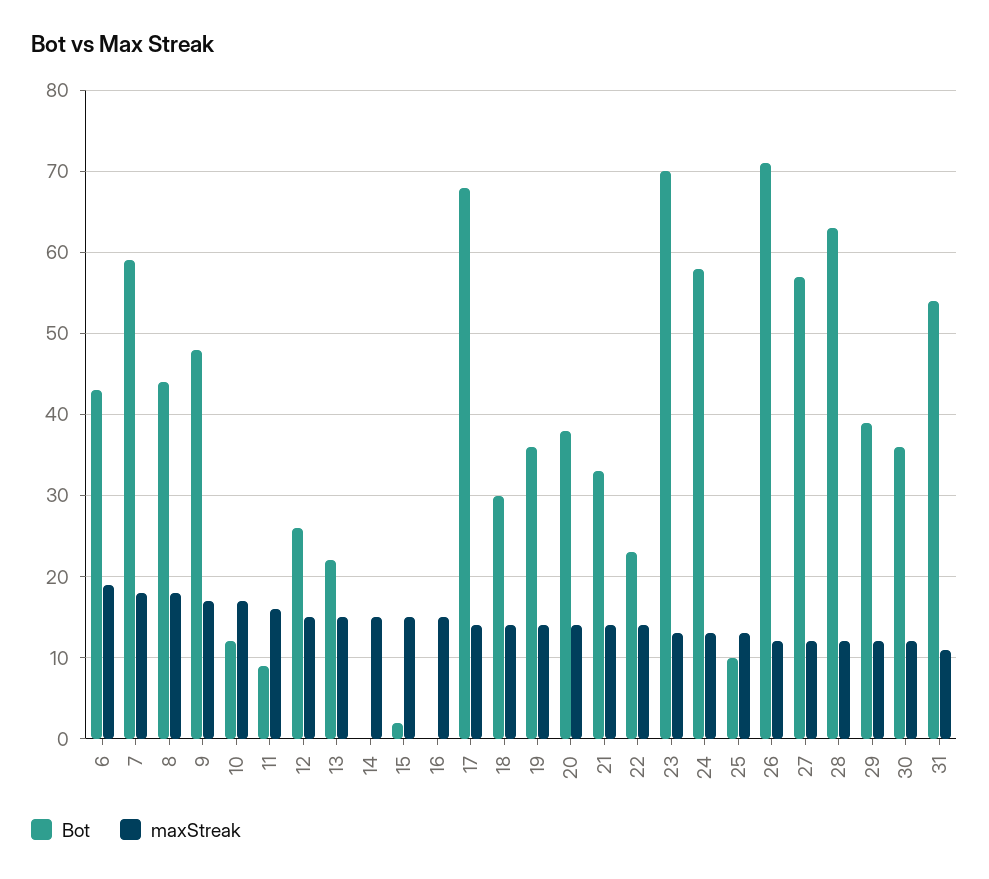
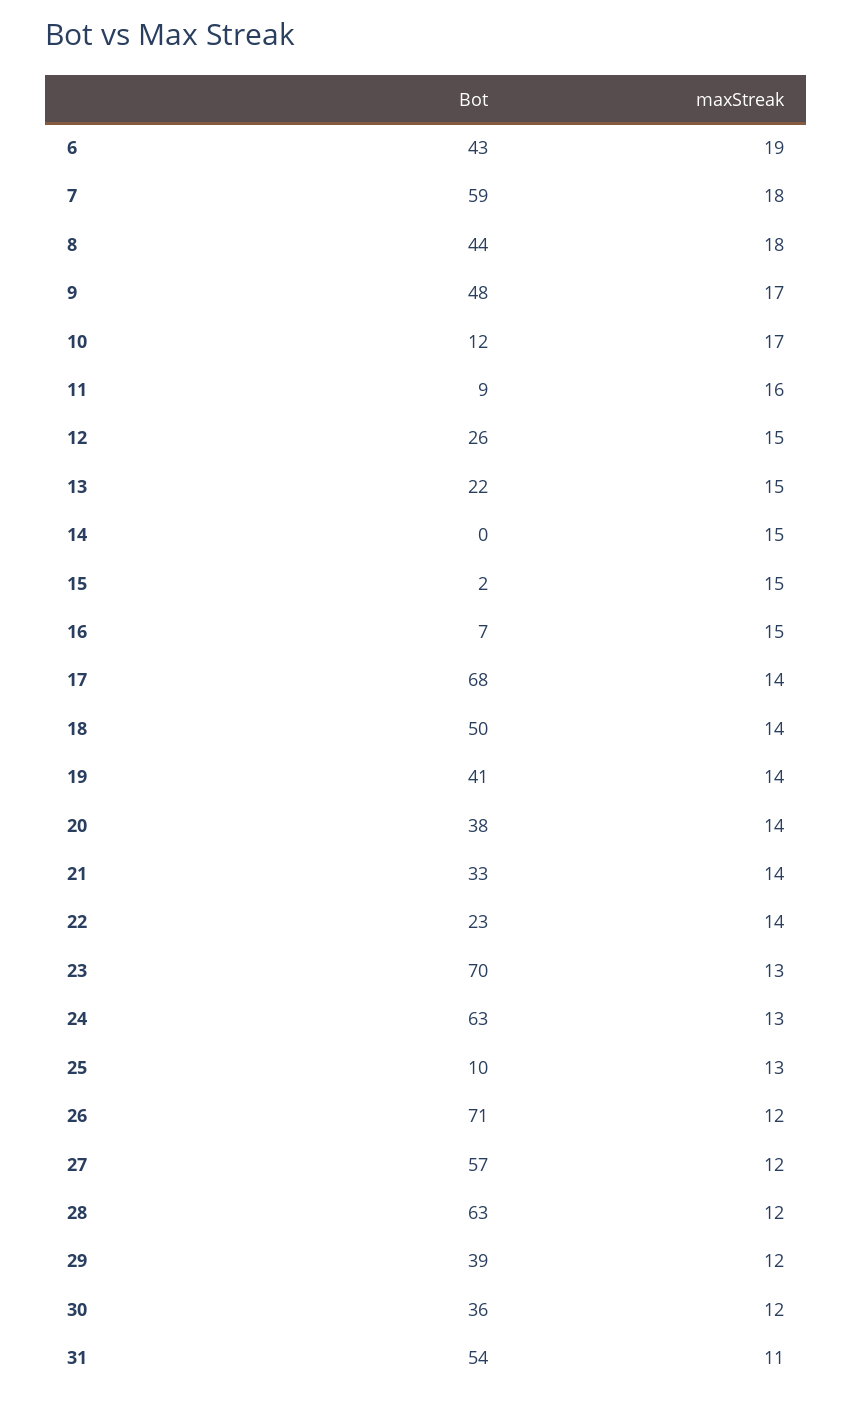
  {
    "Bot": {
      "6": 43,
      "7": 59,
      "8": 44,
      "9": 48,
      "10": 12,
      "11": 9,
      "12": 26,
      "13": 22,
      "14": 0,
      "15": 2,
-     "16": 0,
+     "16": 7,
      "17": 68,
-     "18": 30,
+     "18": 50,
-     "19": 36,
+     "19": 41,
      "20": 38,
      "21": 33,
      "22": 23,
      "23": 70,
-     "24": 58,
+     "24": 63,
      "25": 10,
      "26": 71,
      "27": 57,
      "28": 63,
      "29": 39,
      "30": 36,
      "31": 54
    },
    "maxStreak": {
      "6": 19,
      "7": 18,
      "8": 18,
      "9": 17,
      "10": 17,
      "11": 16,
      "12": 15,
      "13": 15,
      "14": 15,
      "15": 15,
      "16": 15,
      "17": 14,
      "18": 14,
      "19": 14,
      "20": 14,
      "21": 14,
      "22": 14,
      "23": 13,
      "24": 13,
      "25": 13,
      "26": 12,
      "27": 12,
      "28": 12,
      "29": 12,
      "30": 12,
      "31": 11
    }
  }

